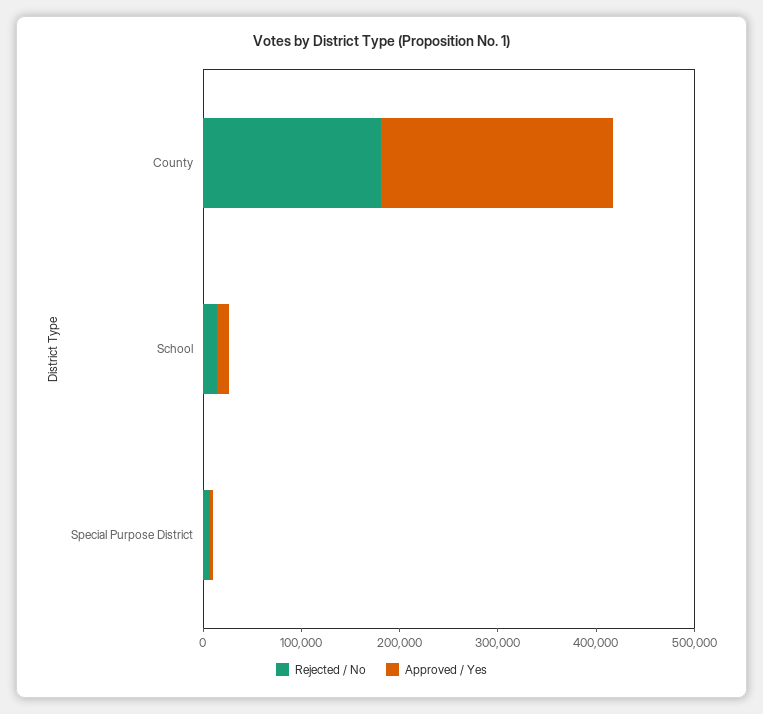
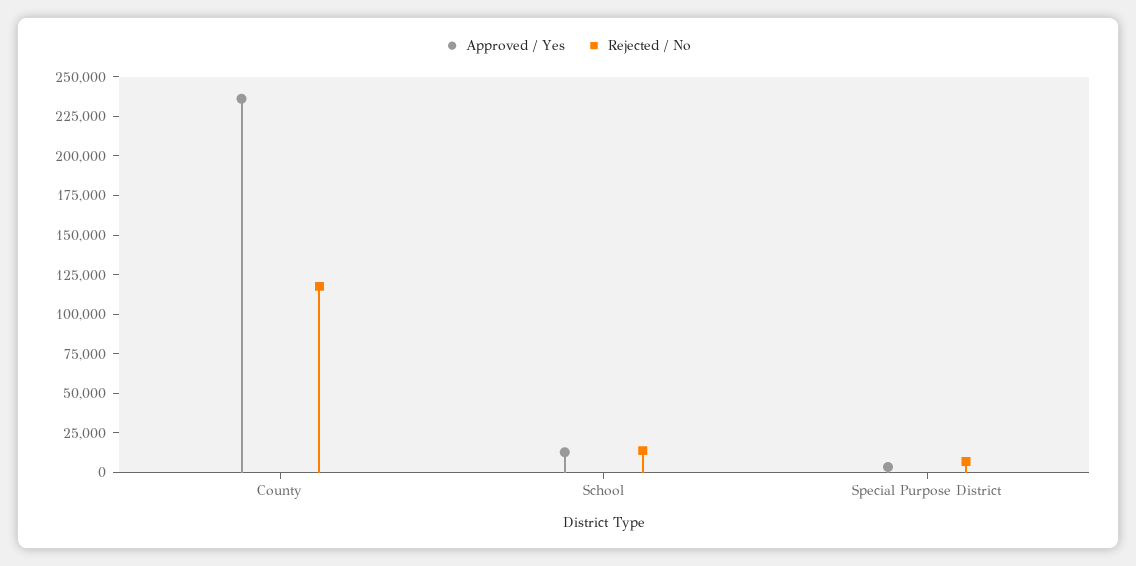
  {
    "Rejected / No": {
-     "County": 180000,
+     "County": 125000,
      "School": 20000,
      "Special Purpose District": 0
    },
    "Approved / Yes": {
      "County": 240000,
      "School": 20000,
      "Special Purpose District": 0
    }
  }

